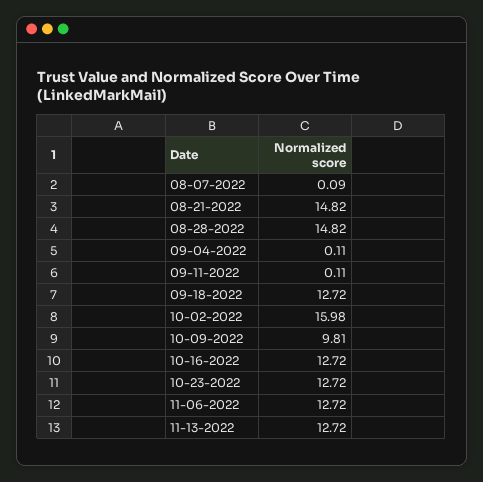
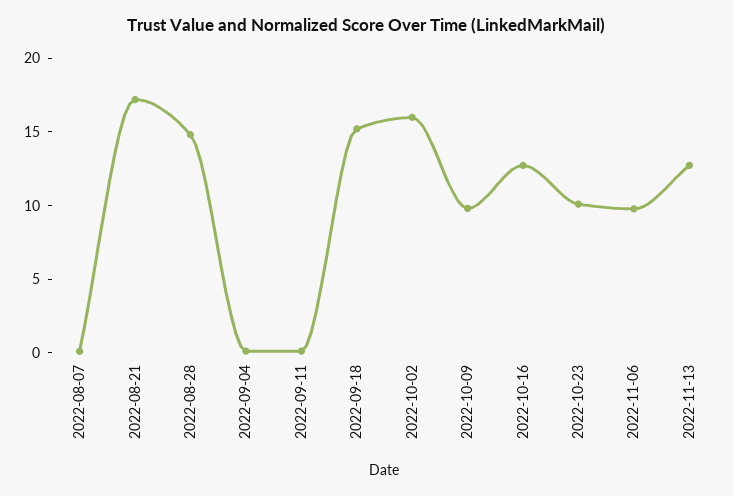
  {
    "08-07-2022": 0.09,
-   "08-21-2022": 14.82,
+   "08-21-2022": 17,
    "08-28-2022": 14.82,
    "09-04-2022": 0.11,
    "09-11-2022": 0.11,
-   "09-18-2022": 12.72,
+   "09-18-2022": 15,
    "10-02-2022": 15.98,
    "10-09-2022": 9.81,
    "10-16-2022": 12.72,
-   "10-23-2022": 12.72,
+   "10-23-2022": 10,
-   "11-06-2022": 12.72,
+   "11-06-2022": 10,
    "11-13-2022": 12.72
  }

